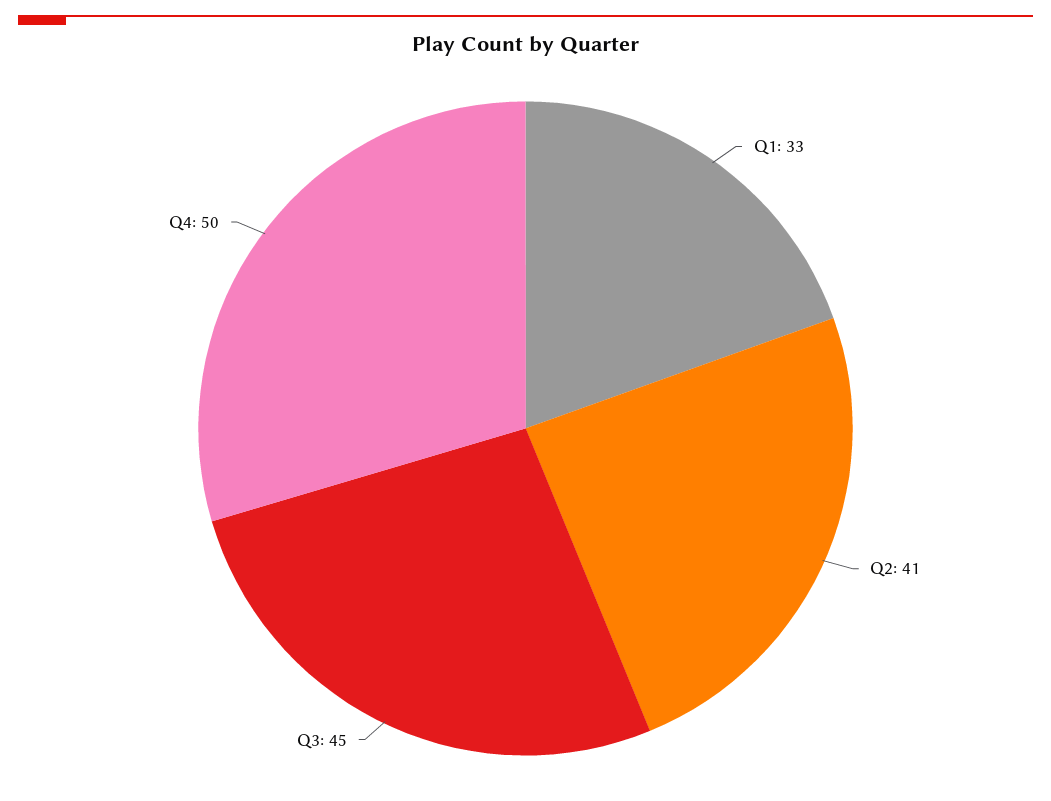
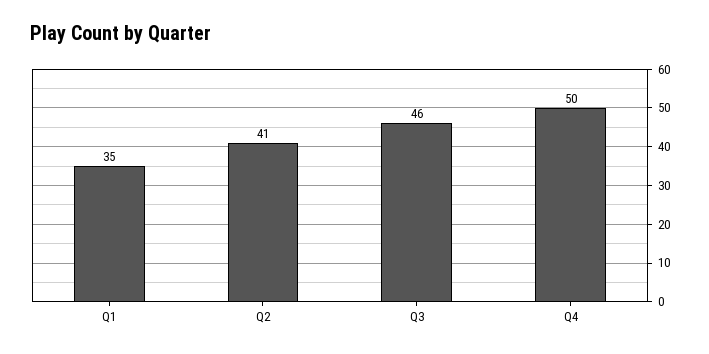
  {
-   "Q1": 33,
+   "Q1": 35,
    "Q2": 41,
-   "Q3": 45,
+   "Q3": 46,
    "Q4": 50
  }

